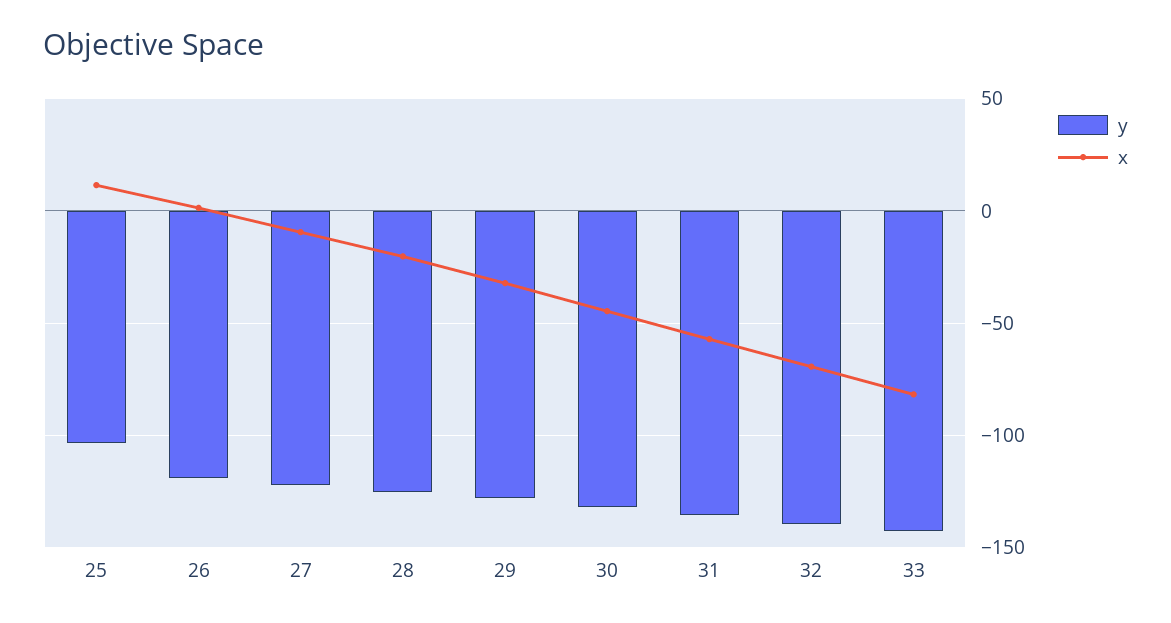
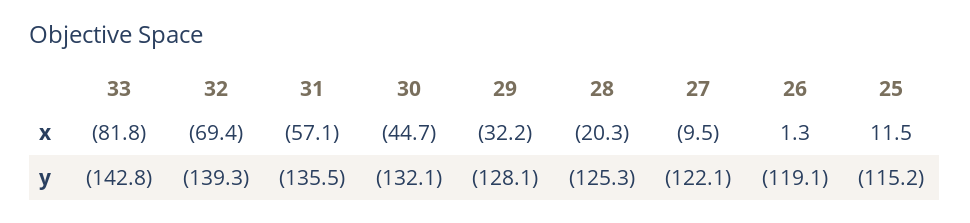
  {
    "y": {
-     "25": -105,
+     "25": -115.2,
      "26": -119.1,
      "27": -122.1,
      "28": -125.3,
      "29": -128.1,
      "30": -132.1,
      "31": -135.5,
      "32": -139.3,
      "33": -142.8
    },
    "x": {
      "25": 11.5,
      "26": 1.3,
      "27": -9.5,
      "28": -20.3,
      "29": -32.2,
      "30": -44.7,
      "31": -57.1,
      "32": -69.4,
      "33": -81.8
    }
  }

